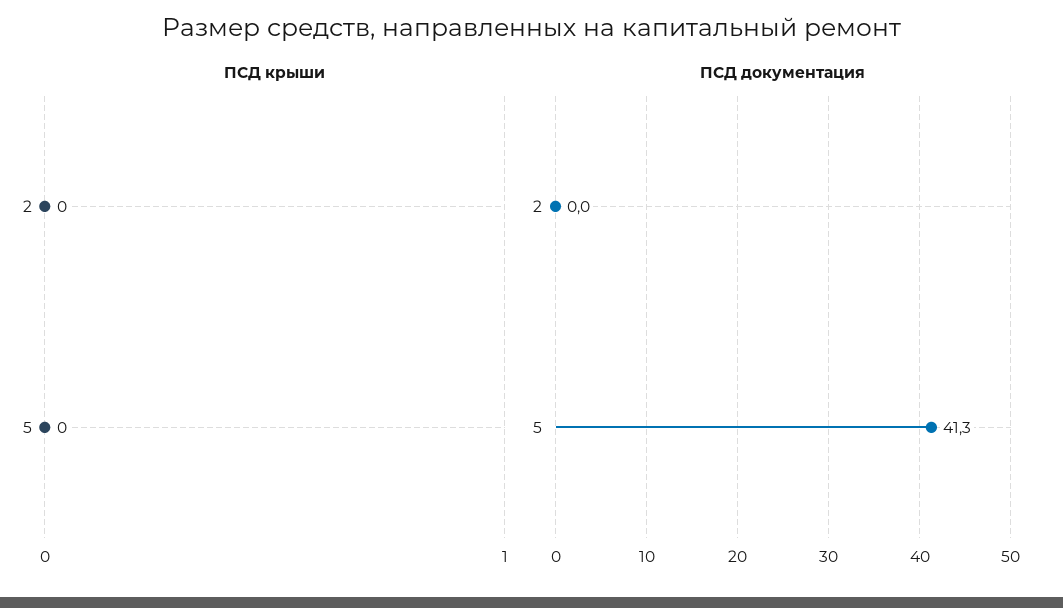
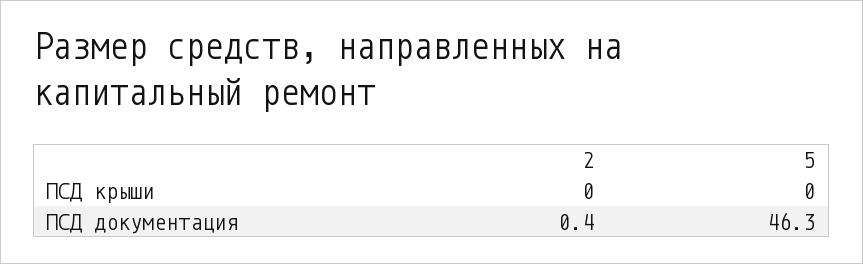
  {
    "ПСД крыши": {
      "2": 0,
      "5": 0
    },
    "ПСД документация": {
-     "2": 0,
+     "2": 0.4,
-     "5": 41.3
+     "5": 46.3
    }
  }

